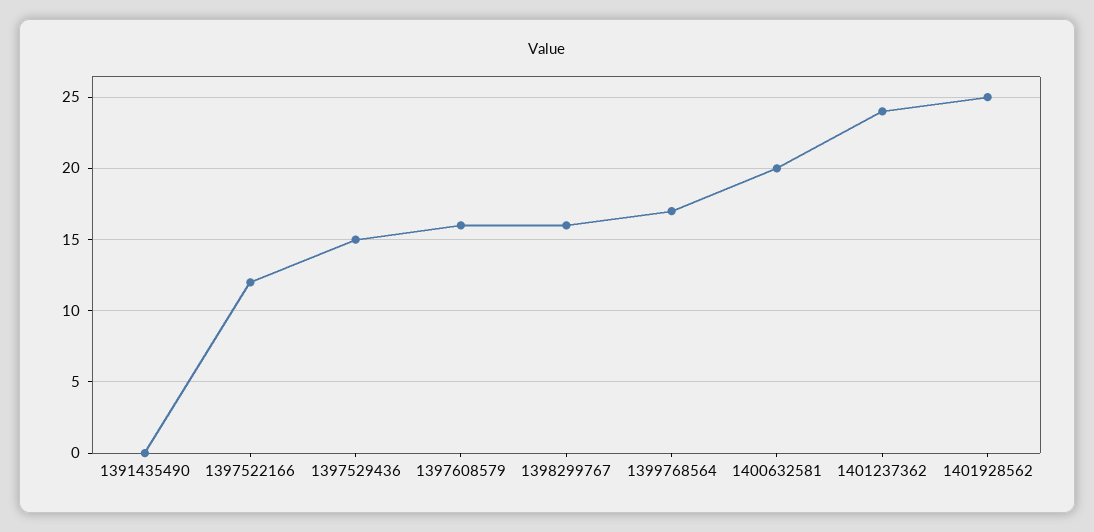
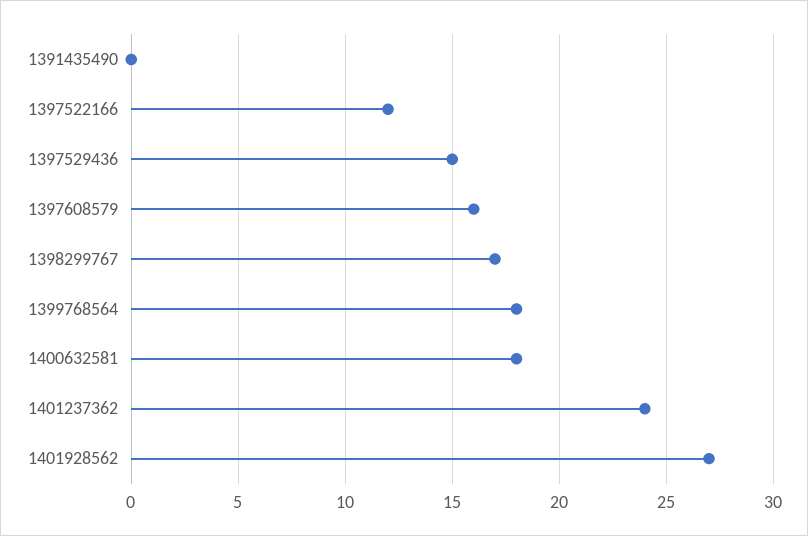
  {
    "1391435490": 0,
    "1397522166": 12,
    "1397529436": 15,
    "1397608579": 16,
-   "1398299767": 16,
+   "1398299767": 17,
-   "1399768564": 17,
+   "1399768564": 18,
-   "1400632581": 20,
+   "1400632581": 18,
    "1401237362": 24,
-   "1401928562": 25
+   "1401928562": 27
  }

